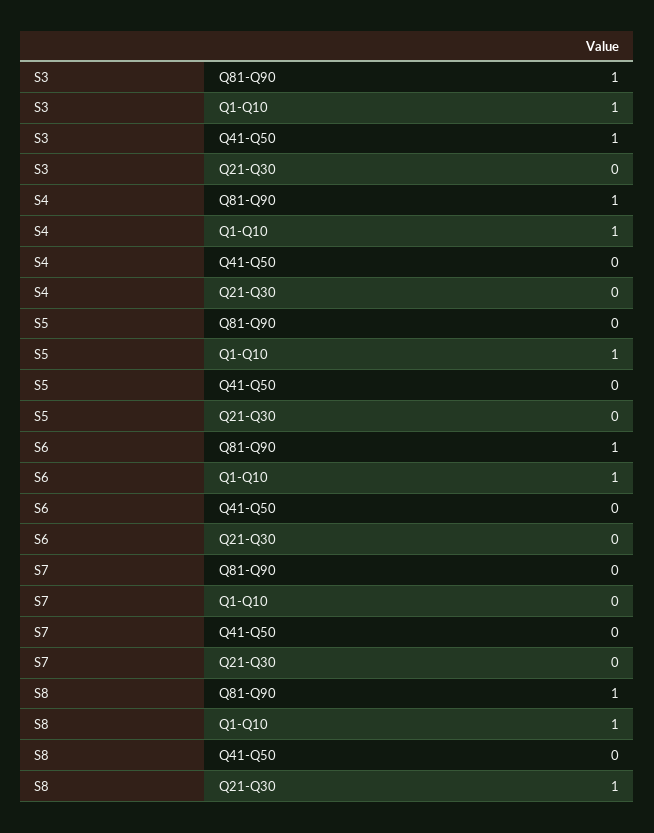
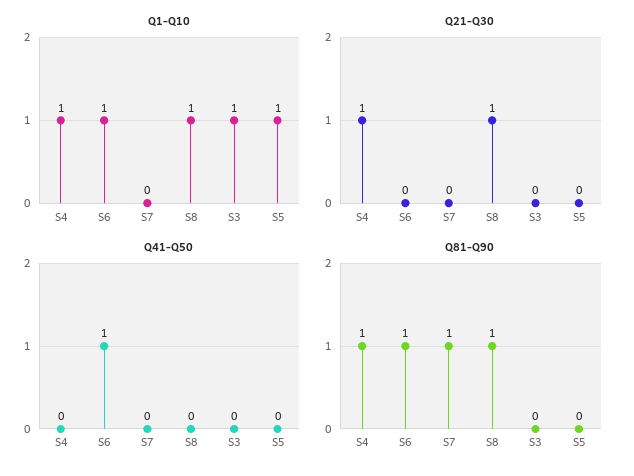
  {
    "Q81-Q90": {
-     "S3": 1,
+     "S3": 0,
      "S4": 1,
      "S5": 0,
      "S6": 1,
-     "S7": 0,
+     "S7": 1,
      "S8": 1
    },
    "Q1-Q10": {
      "S3": 1,
      "S4": 1,
      "S5": 1,
      "S6": 1,
      "S7": 0,
      "S8": 1
    },
    "Q41-Q50": {
-     "S3": 1,
+     "S3": 0,
      "S4": 0,
      "S5": 0,
-     "S6": 0,
+     "S6": 1,
      "S7": 0,
      "S8": 0
    },
    "Q21-Q30": {
      "S3": 0,
-     "S4": 0,
+     "S4": 1,
      "S5": 0,
      "S6": 0,
      "S7": 0,
      "S8": 1
    }
  }

